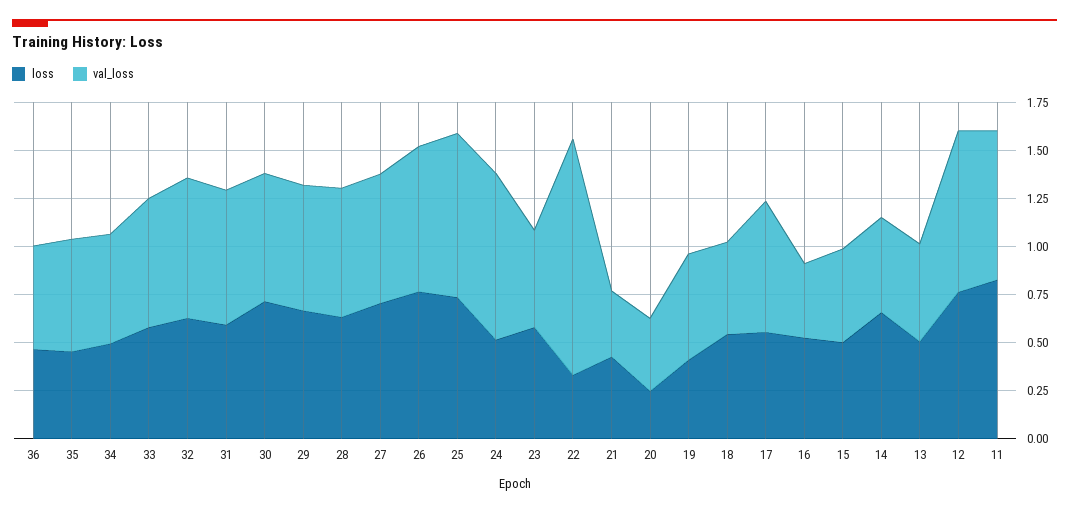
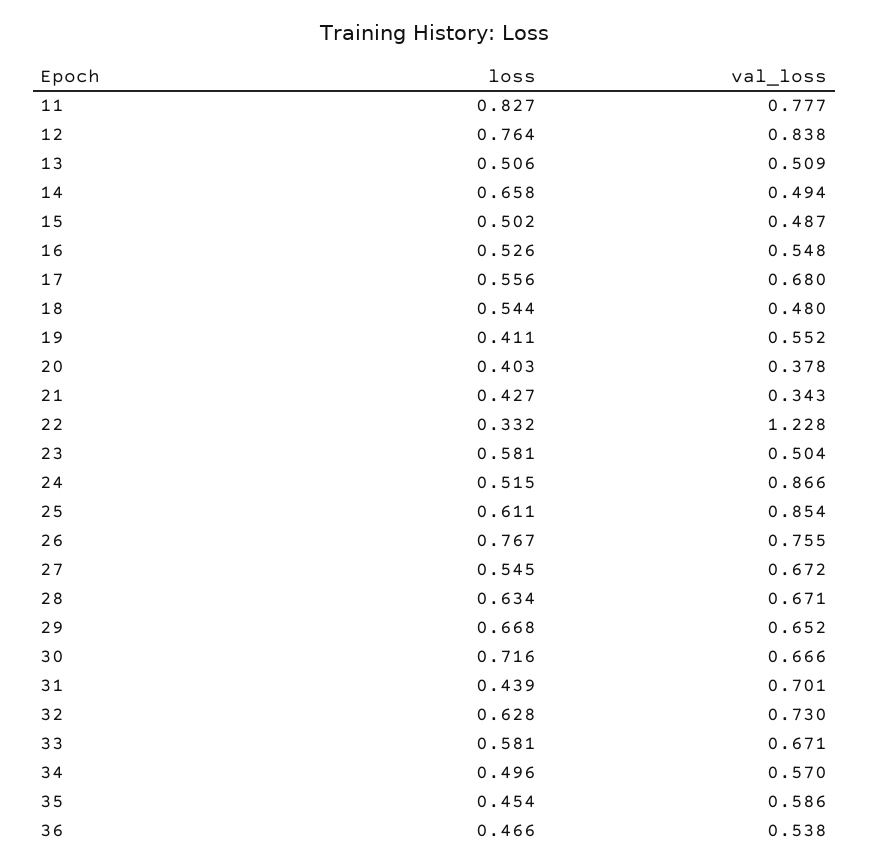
  {
    "loss": {
      "36": 0.466,
      "35": 0.454,
      "34": 0.496,
      "33": 0.581,
      "32": 0.628,
-     "31": 0.6,
+     "31": 0.439,
      "30": 0.716,
      "29": 0.668,
      "28": 0.634,
-     "27": 0.7,
+     "27": 0.545,
      "26": 0.767,
-     "25": 0.75,
+     "25": 0.611,
      "24": 0.515,
      "23": 0.581,
      "22": 0.332,
      "21": 0.427,
-     "20": 0.25,
+     "20": 0.403,
      "19": 0.411,
      "18": 0.544,
      "17": 0.556,
      "16": 0.526,
      "15": 0.502,
      "14": 0.658,
      "13": 0.506,
      "12": 0.764,
      "11": 0.827
    },
    "val_loss": {
      "36": 0.538,
      "35": 0.586,
      "34": 0.57,
      "33": 0.671,
      "32": 0.73,
      "31": 0.701,
      "30": 0.666,
      "29": 0.652,
      "28": 0.671,
      "27": 0.672,
      "26": 0.755,
      "25": 0.854,
      "24": 0.866,
      "23": 0.504,
      "22": 1.228,
      "21": 0.343,
      "20": 0.378,
      "19": 0.552,
      "18": 0.48,
      "17": 0.68,
-     "16": 0.4,
+     "16": 0.548,
      "15": 0.487,
      "14": 0.494,
      "13": 0.509,
      "12": 0.838,
      "11": 0.777
    }
  }

